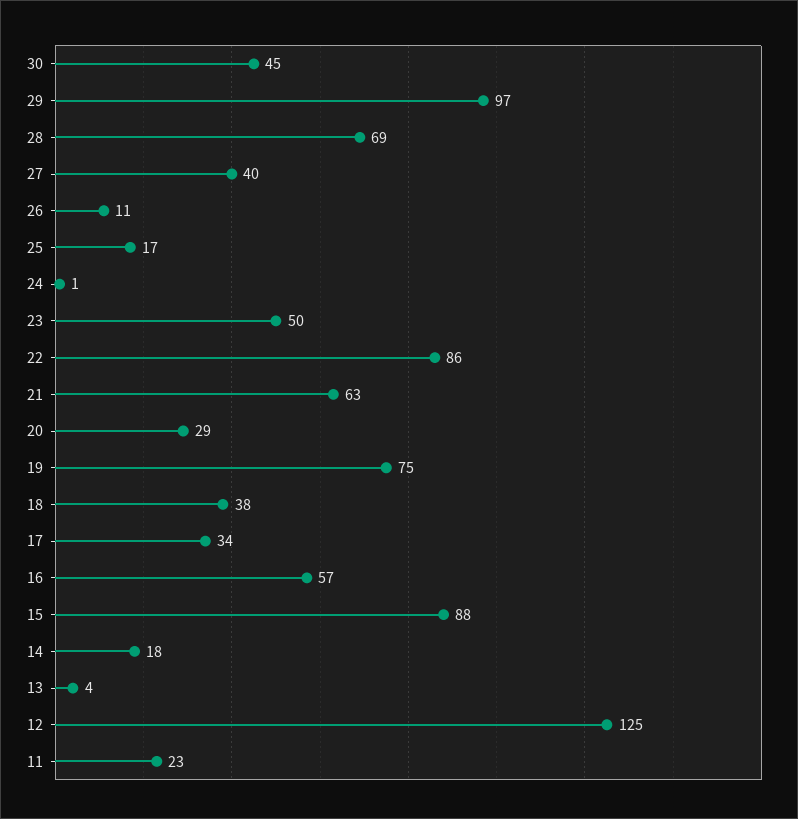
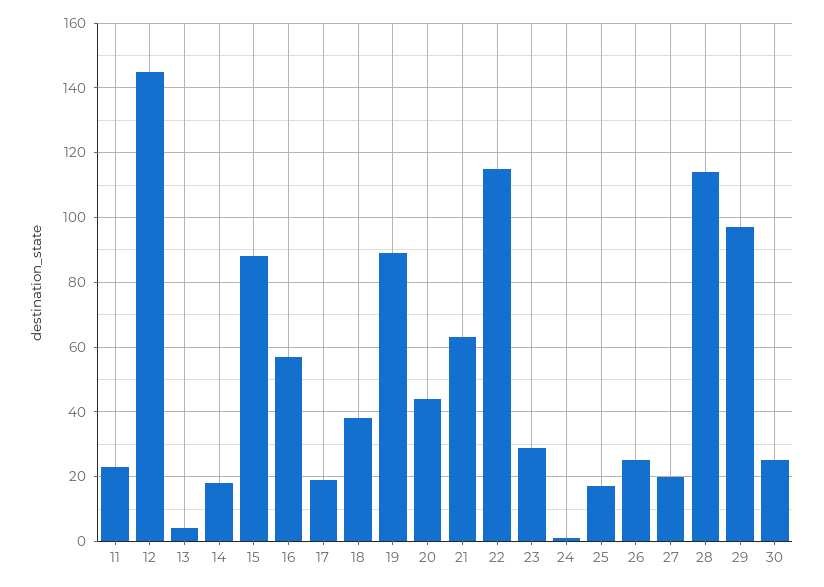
  {
-   "30": 45,
+   "30": 25,
    "29": 97,
-   "28": 69,
+   "28": 115,
-   "27": 40,
+   "27": 20,
-   "26": 11,
+   "26": 25,
    "25": 17,
    "24": 1,
-   "23": 50,
+   "23": 30,
-   "22": 86,
+   "22": 115,
    "21": 63,
-   "20": 29,
+   "20": 45,
-   "19": 75,
+   "19": 90,
    "18": 38,
-   "17": 34,
+   "17": 20,
    "16": 57,
    "15": 88,
    "14": 18,
    "13": 4,
-   "12": 125,
+   "12": 145,
    "11": 23
  }

